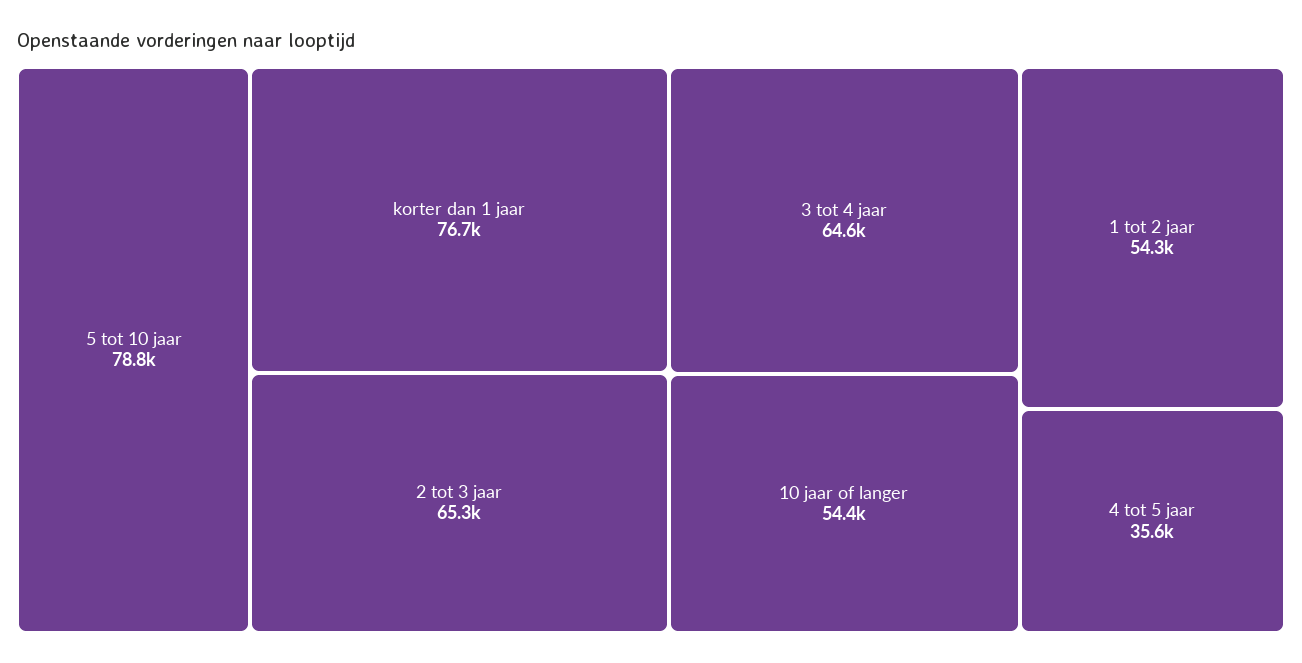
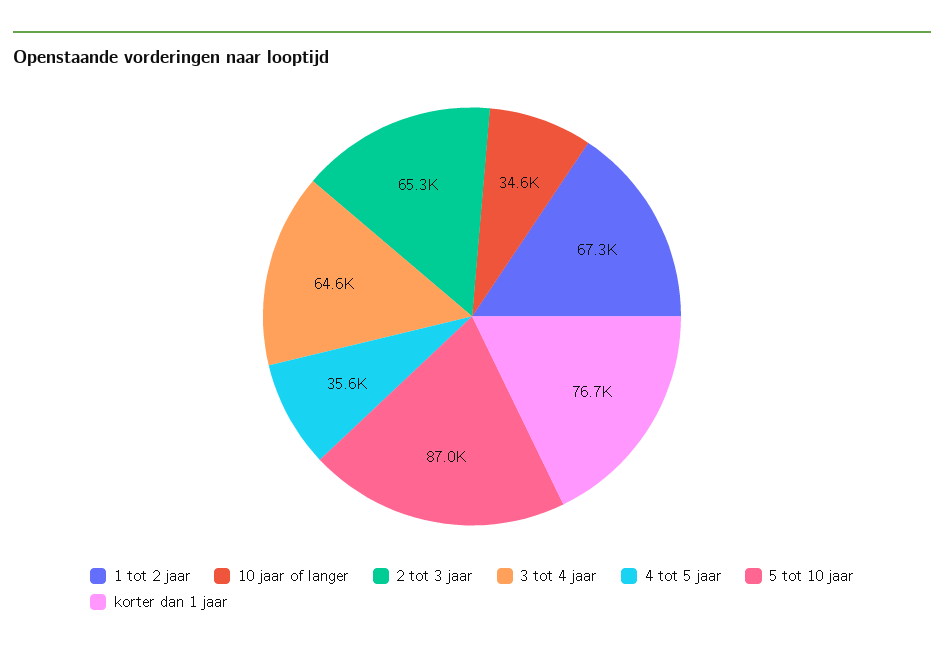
  {
-   "5 tot 10 jaar": 78800,
+   "5 tot 10 jaar": 87000,
    "korter dan 1 jaar": 76700,
    "2 tot 3 jaar": 65300,
    "3 tot 4 jaar": 64600,
-   "10 jaar of langer": 54400,
+   "10 jaar of langer": 34600,
-   "1 tot 2 jaar": 54300,
+   "1 tot 2 jaar": 67300,
    "4 tot 5 jaar": 35600
  }

